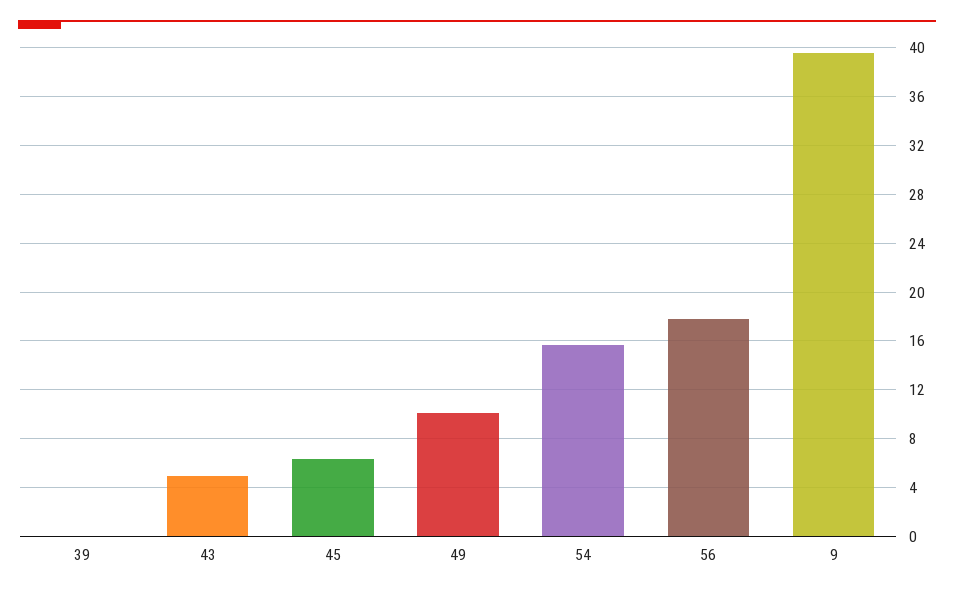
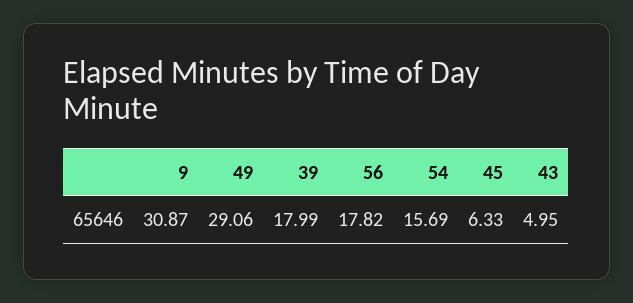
  {
-   "39": 0,
+   "39": 17.99,
    "43": 4.95,
    "45": 6.33,
-   "49": 10,
+   "49": 29.06,
    "54": 15.69,
    "56": 17.82,
-   "9": 39.5
+   "9": 30.87
  }

